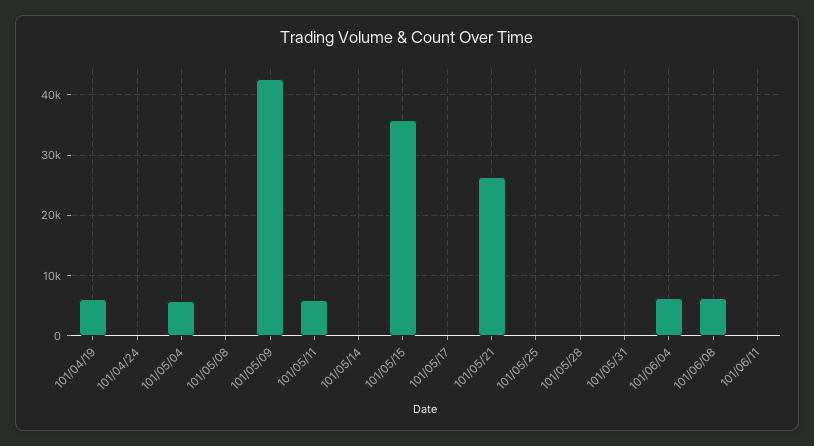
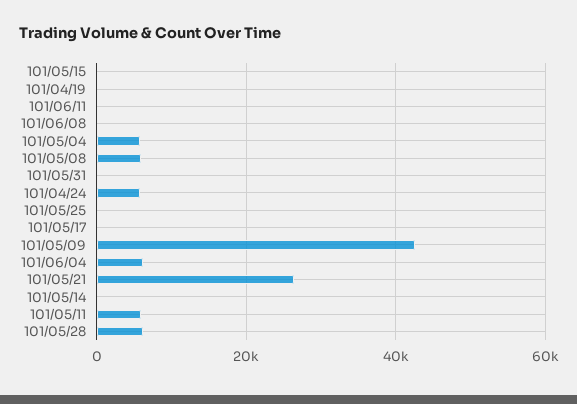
  {
-   "101/04/19": 6000,
+   "101/04/19": 0,
-   "101/04/24": 0,
+   "101/04/24": 6000,
    "101/05/04": 6000,
-   "101/05/08": 0,
+   "101/05/08": 6000,
    "101/05/09": 43000,
    "101/05/11": 6000,
    "101/05/14": 0,
-   "101/05/15": 36000,
+   "101/05/15": 0,
    "101/05/17": 0,
    "101/05/21": 26000,
    "101/05/25": 0,
-   "101/05/28": 0,
+   "101/05/28": 6000,
    "101/05/31": 0,
    "101/06/04": 6000,
-   "101/06/08": 6000,
+   "101/06/08": 0,
    "101/06/11": 0
  }

